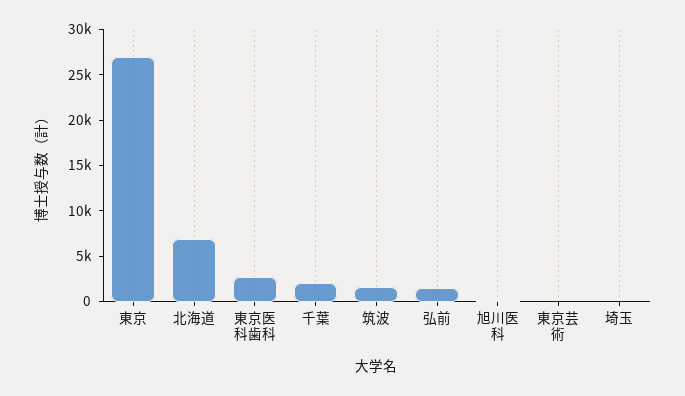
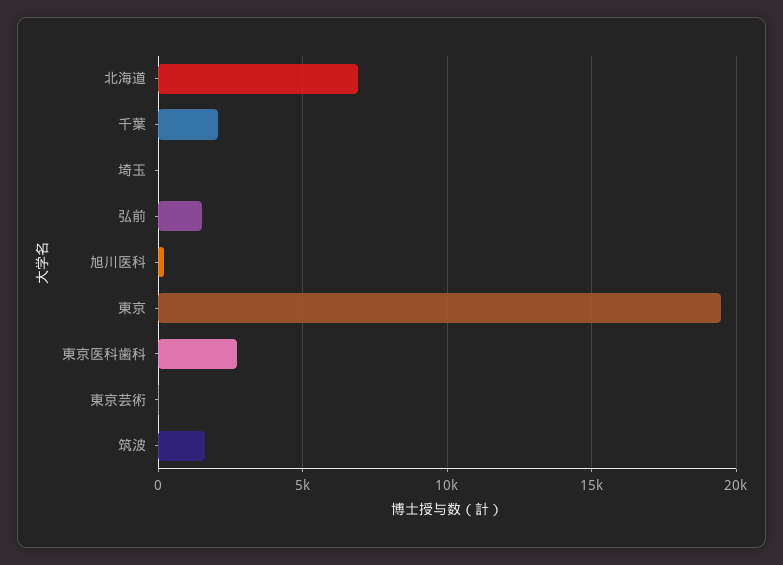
  {
-   "東京": 27000,
+   "東京": 19500,
    "北海道": 7000,
    "東京医科歯科": 2500,
    "千葉": 2000,
    "筑波": 1500,
    "弘前": 1500,
    "旭川医科": 0,
    "東京芸術": 0,
    "埼玉": 0
  }

